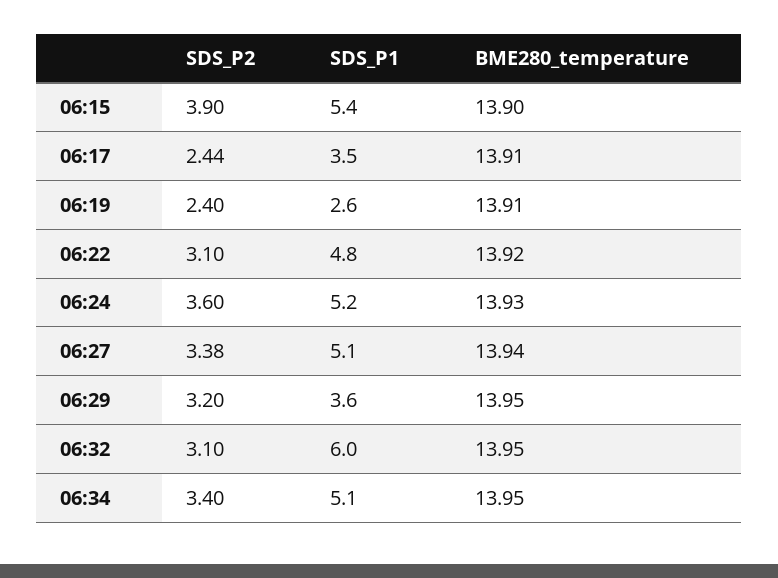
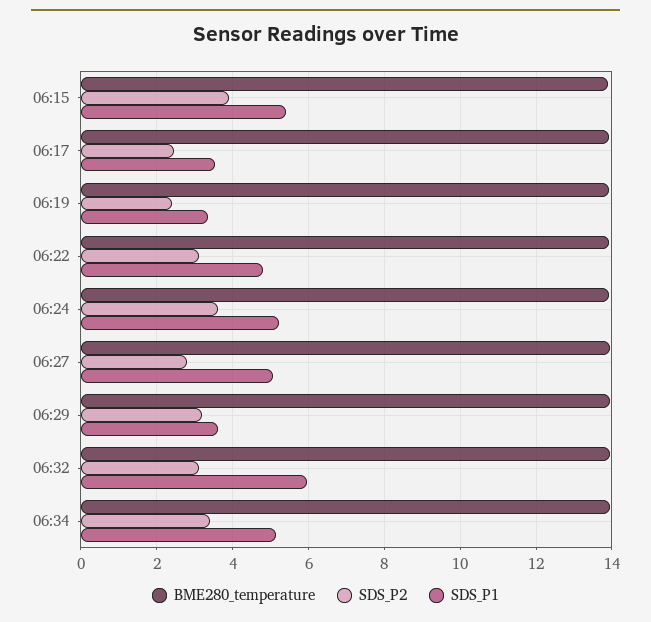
  {
    "SDS_P2": {
      "06:15": 3.9,
      "06:17": 2.44,
      "06:19": 2.4,
      "06:22": 3.1,
      "06:24": 3.6,
-     "06:27": 3.38,
+     "06:27": 2.8,
      "06:29": 3.2,
      "06:32": 3.1,
      "06:34": 3.4
    },
    "SDS_P1": {
      "06:15": 5.4,
      "06:17": 3.5,
-     "06:19": 2.6,
+     "06:19": 3.4,
      "06:22": 4.8,
      "06:24": 5.2,
      "06:27": 5.1,
      "06:29": 3.6,
      "06:32": 6,
      "06:34": 5.1
    },
    "BME280_temperature": {
      "06:15": 13.9,
      "06:17": 13.91,
      "06:19": 13.91,
      "06:22": 13.92,
      "06:24": 13.93,
      "06:27": 13.94,
      "06:29": 13.95,
      "06:32": 13.95,
      "06:34": 13.95
    }
  }

